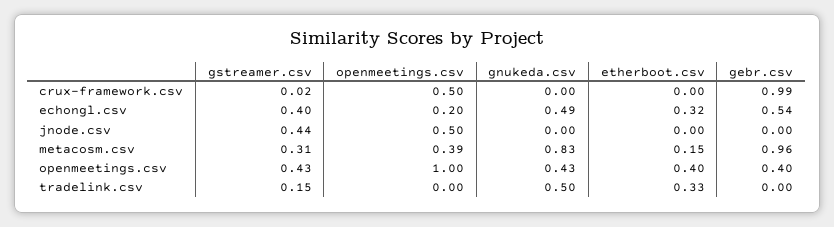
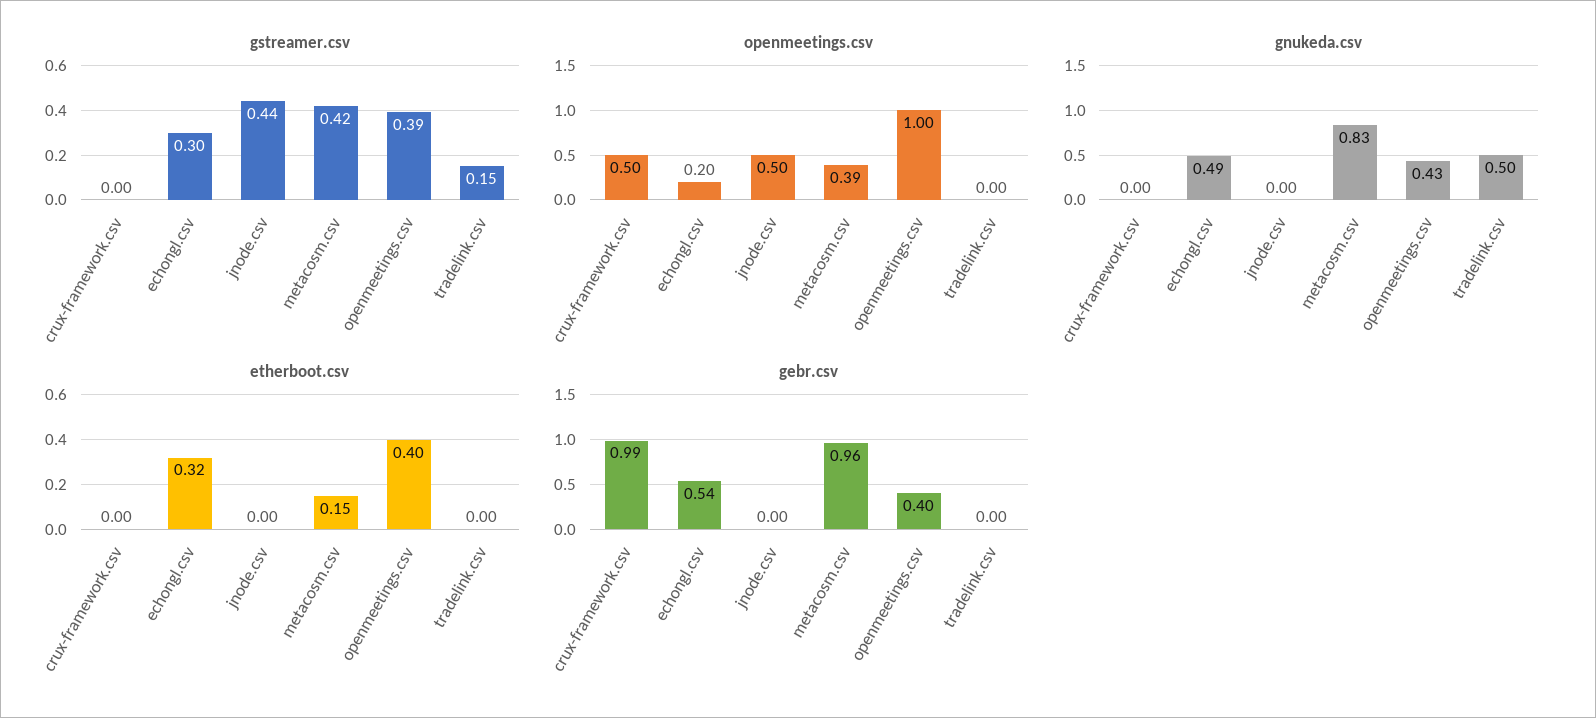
  {
    "gstreamer.csv": {
-     "crux-framework.csv": 0.02,
+     "crux-framework.csv": 0,
-     "echongl.csv": 0.4,
+     "echongl.csv": 0.3,
      "jnode.csv": 0.44,
-     "metacosm.csv": 0.31,
+     "metacosm.csv": 0.42,
-     "openmeetings.csv": 0.43,
+     "openmeetings.csv": 0.39,
      "tradelink.csv": 0.15
    },
    "openmeetings.csv": {
      "crux-framework.csv": 0.5,
      "echongl.csv": 0.2,
      "jnode.csv": 0.5,
      "metacosm.csv": 0.39,
      "openmeetings.csv": 1,
      "tradelink.csv": 0
    },
    "gnukeda.csv": {
      "crux-framework.csv": 0,
      "echongl.csv": 0.49,
      "jnode.csv": 0,
      "metacosm.csv": 0.83,
      "openmeetings.csv": 0.43,
      "tradelink.csv": 0.5
    },
    "etherboot.csv": {
      "crux-framework.csv": 0,
      "echongl.csv": 0.32,
      "jnode.csv": 0,
      "metacosm.csv": 0.15,
      "openmeetings.csv": 0.4,
-     "tradelink.csv": 0.33
+     "tradelink.csv": 0
    },
    "gebr.csv": {
      "crux-framework.csv": 0.99,
      "echongl.csv": 0.54,
      "jnode.csv": 0,
      "metacosm.csv": 0.96,
      "openmeetings.csv": 0.4,
      "tradelink.csv": 0
    }
  }

